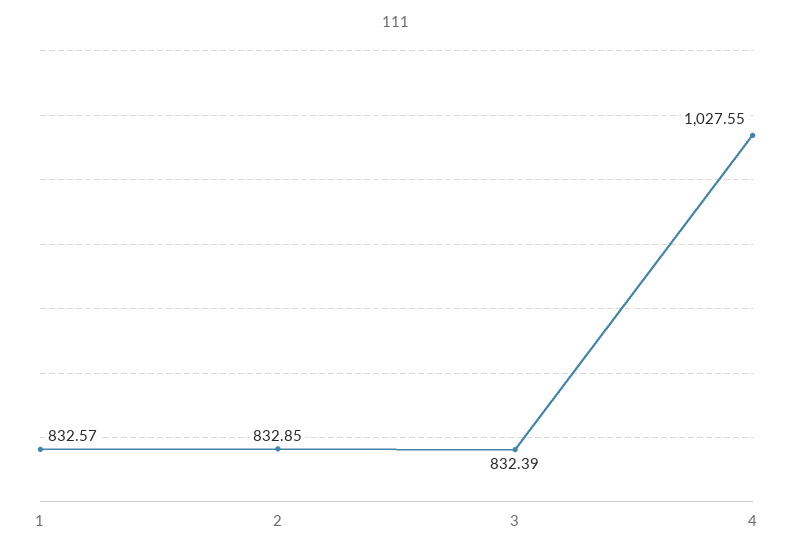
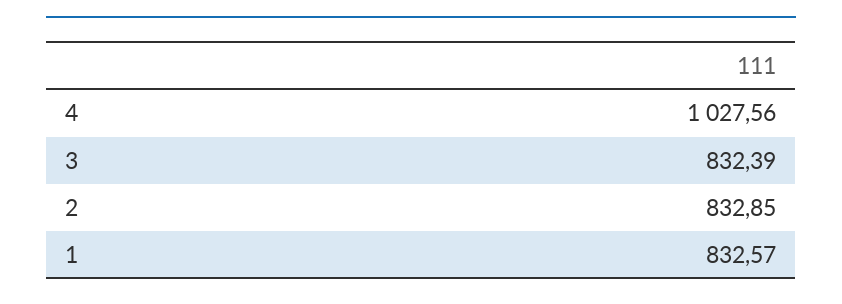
  {
    "1": 832.57,
    "2": 832.85,
    "3": 832.39,
-   "4": 1027.55
+   "4": 1027.56
  }

